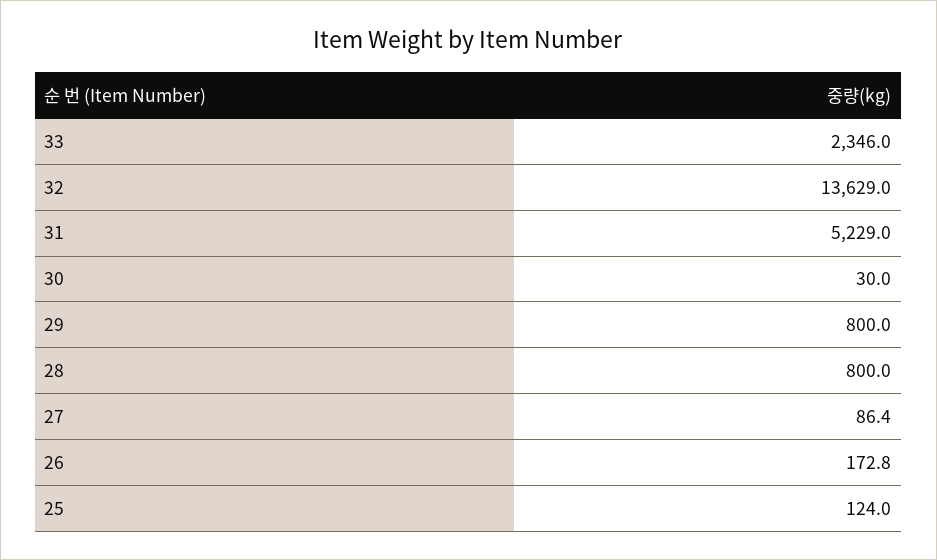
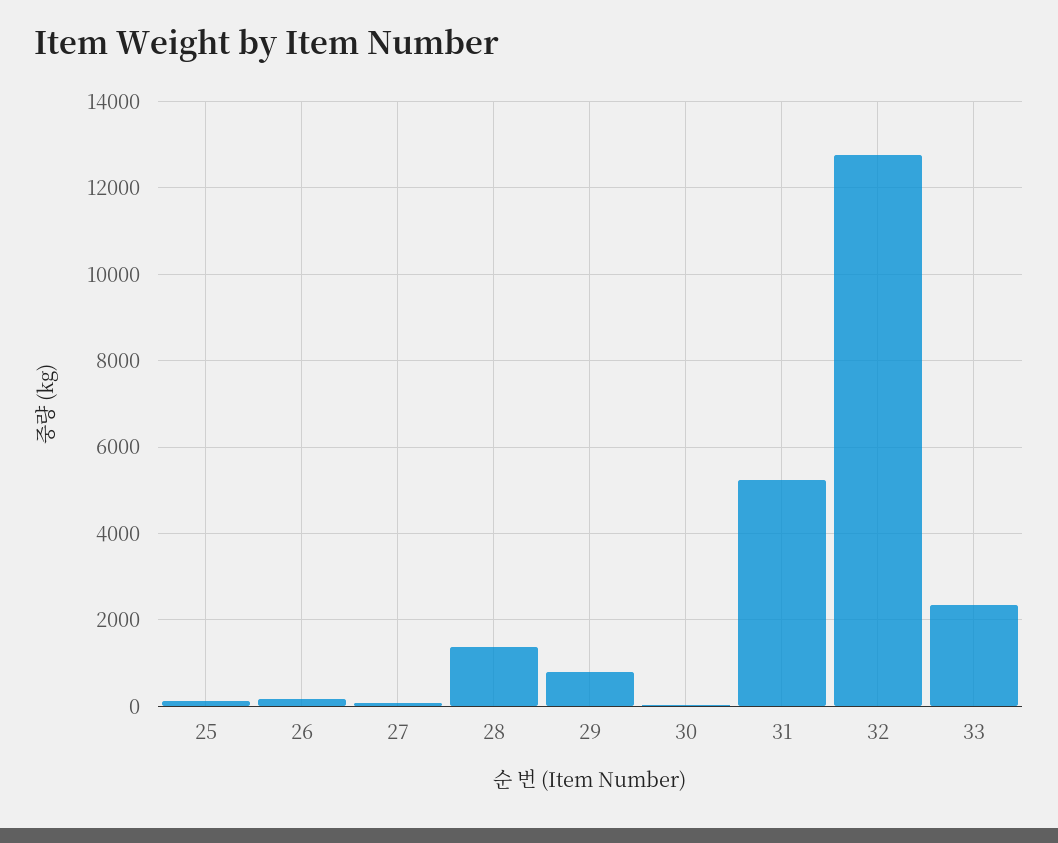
  {
    "33": 2346,
-   "32": 13629,
+   "32": 12800,
    "31": 5229,
    "30": 30,
    "29": 800,
-   "28": 800,
+   "28": 1400,
    "27": 86.4,
    "26": 172.8,
    "25": 124
  }

